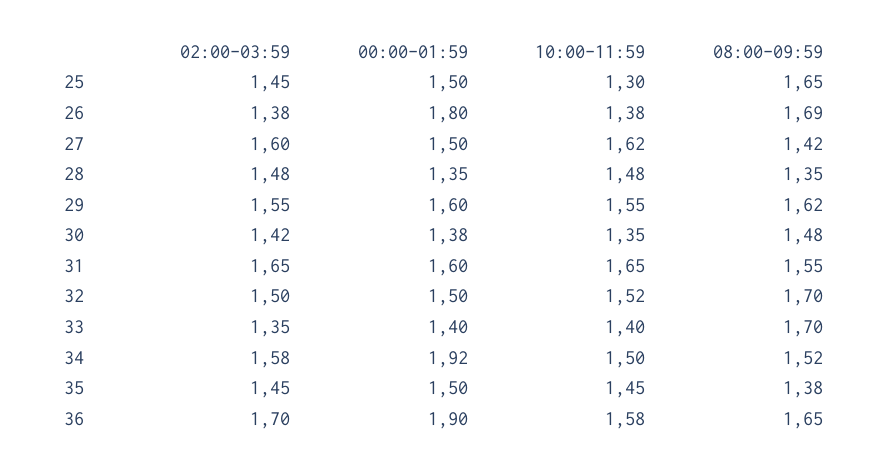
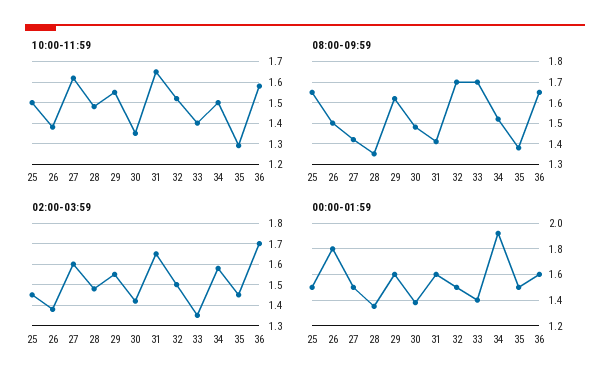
  {
    "02:00-03:59": {
      "25": 1.45,
      "26": 1.38,
      "27": 1.6,
      "28": 1.48,
      "29": 1.55,
      "30": 1.42,
      "31": 1.65,
      "32": 1.5,
      "33": 1.35,
      "34": 1.58,
      "35": 1.45,
      "36": 1.7
    },
    "00:00-01:59": {
      "25": 1.5,
      "26": 1.8,
      "27": 1.5,
      "28": 1.35,
      "29": 1.6,
      "30": 1.38,
      "31": 1.6,
      "32": 1.5,
      "33": 1.4,
      "34": 1.92,
      "35": 1.5,
-     "36": 1.9
+     "36": 1.6
    },
    "10:00-11:59": {
-     "25": 1.3,
+     "25": 1.5,
      "26": 1.38,
      "27": 1.62,
      "28": 1.48,
      "29": 1.55,
      "30": 1.35,
      "31": 1.65,
      "32": 1.52,
      "33": 1.4,
      "34": 1.5,
-     "35": 1.45,
+     "35": 1.3,
      "36": 1.58
    },
    "08:00-09:59": {
      "25": 1.65,
-     "26": 1.69,
+     "26": 1.5,
      "27": 1.42,
      "28": 1.35,
      "29": 1.62,
      "30": 1.48,
-     "31": 1.55,
+     "31": 1.4,
      "32": 1.7,
      "33": 1.7,
      "34": 1.52,
      "35": 1.38,
      "36": 1.65
    }
  }

